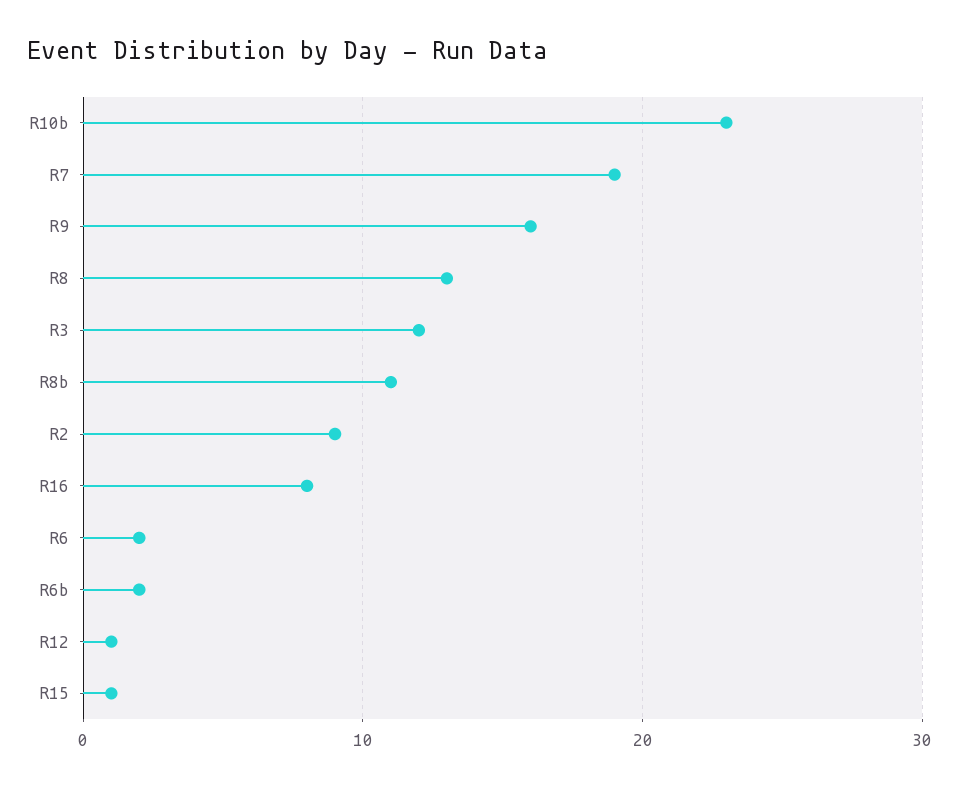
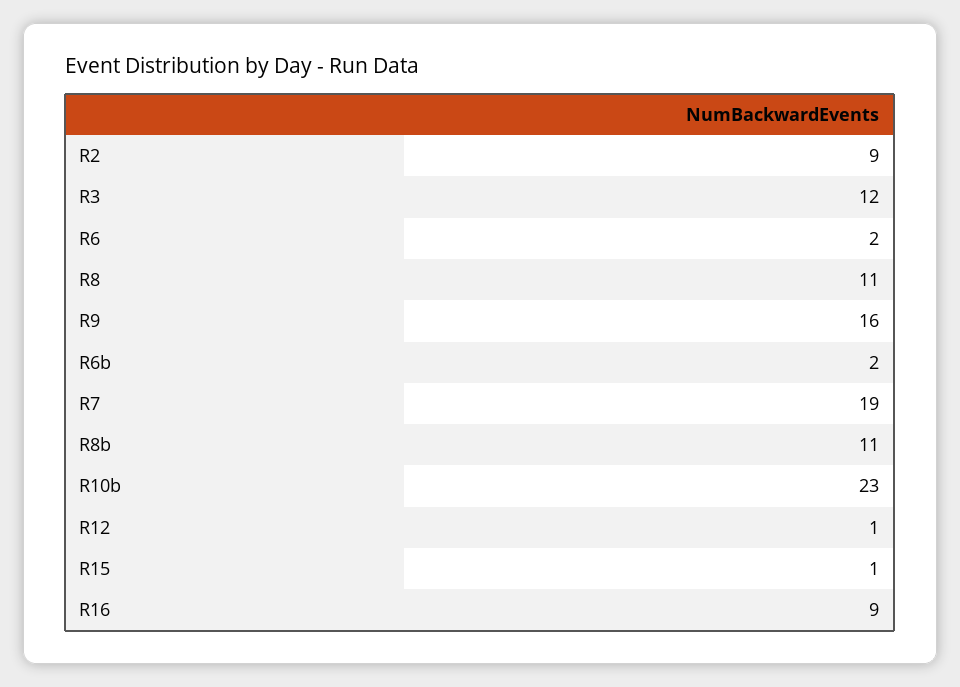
  {
    "R10b": 23,
    "R7": 19,
    "R9": 16,
-   "R8": 13,
+   "R8": 11,
    "R3": 12,
    "R8b": 11,
    "R2": 9,
-   "R16": 8,
+   "R16": 9,
    "R6": 2,
    "R6b": 2,
    "R12": 1,
    "R15": 1
  }

